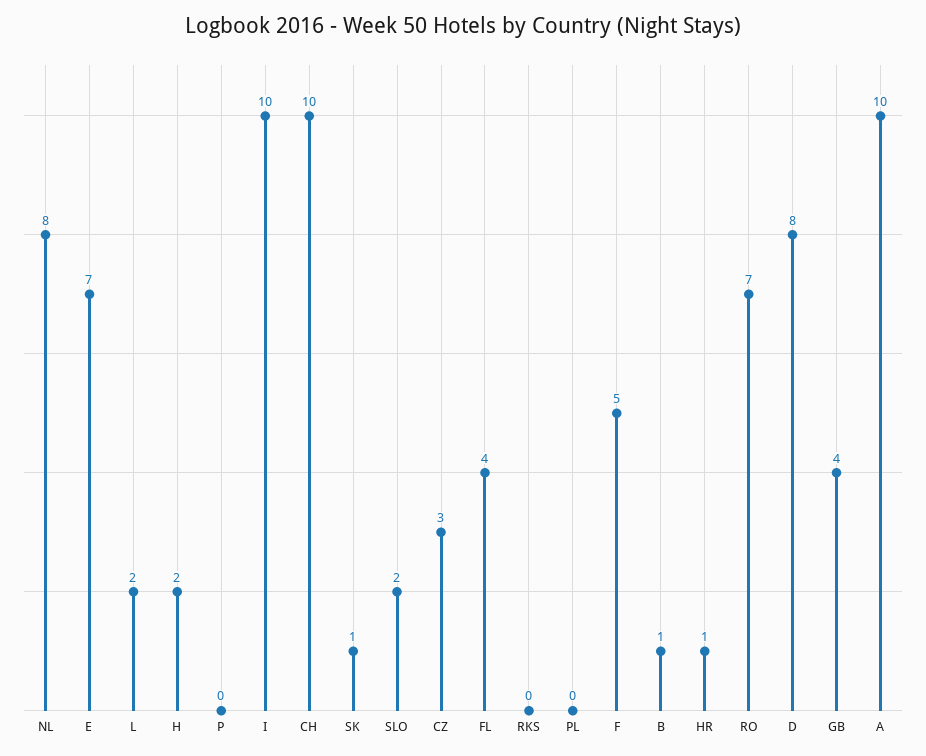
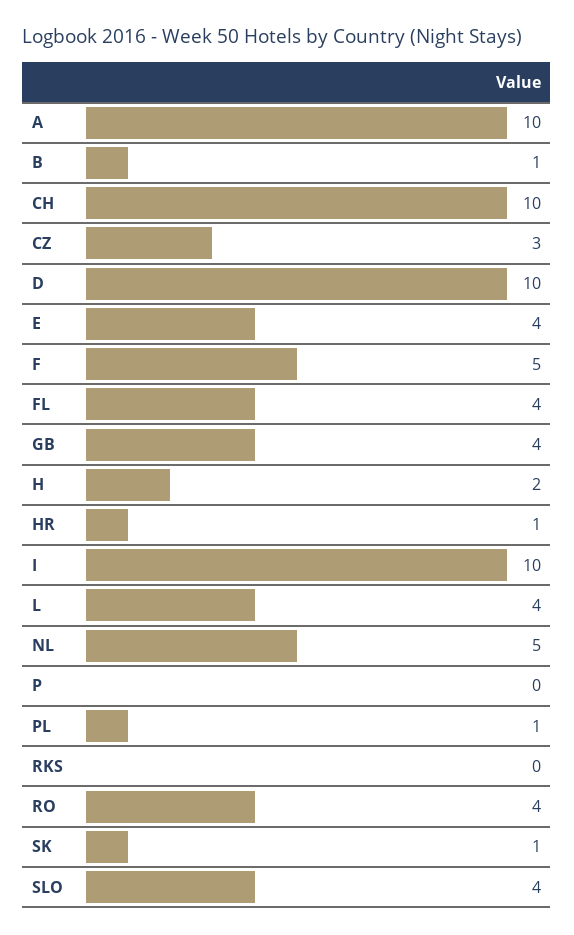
  {
-   "NL": 8,
+   "NL": 5,
-   "E": 7,
+   "E": 4,
-   "L": 2,
+   "L": 4,
    "H": 2,
    "P": 0,
    "I": 10,
    "CH": 10,
    "SK": 1,
-   "SLO": 2,
+   "SLO": 4,
    "CZ": 3,
    "FL": 4,
    "RKS": 0,
-   "PL": 0,
+   "PL": 1,
    "F": 5,
    "B": 1,
    "HR": 1,
-   "RO": 7,
+   "RO": 4,
-   "D": 8,
+   "D": 10,
    "GB": 4,
    "A": 10
  }

